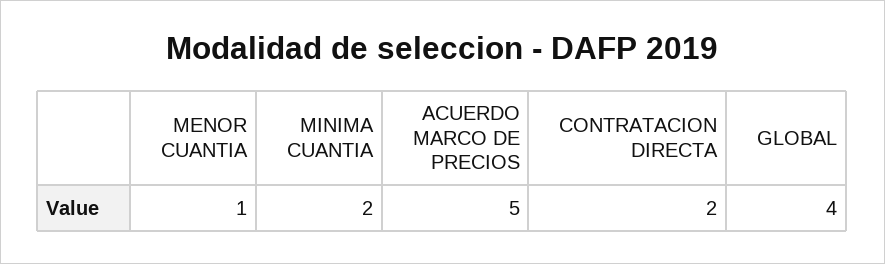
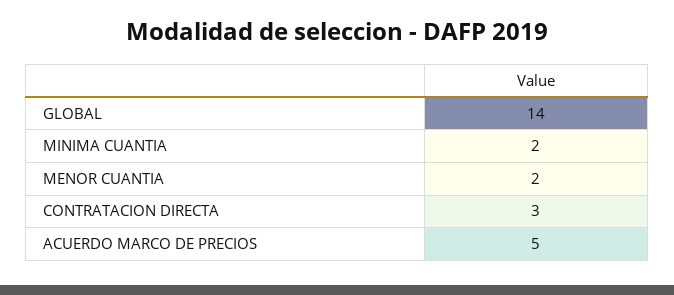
  {
-   "MENOR CUANTIA": 1,
+   "MENOR CUANTIA": 2,
    "MINIMA CUANTIA": 2,
    "ACUERDO MARCO DE PRECIOS": 5,
-   "CONTRATACION DIRECTA": 2,
+   "CONTRATACION DIRECTA": 3,
-   "GLOBAL": 4
+   "GLOBAL": 14
  }

